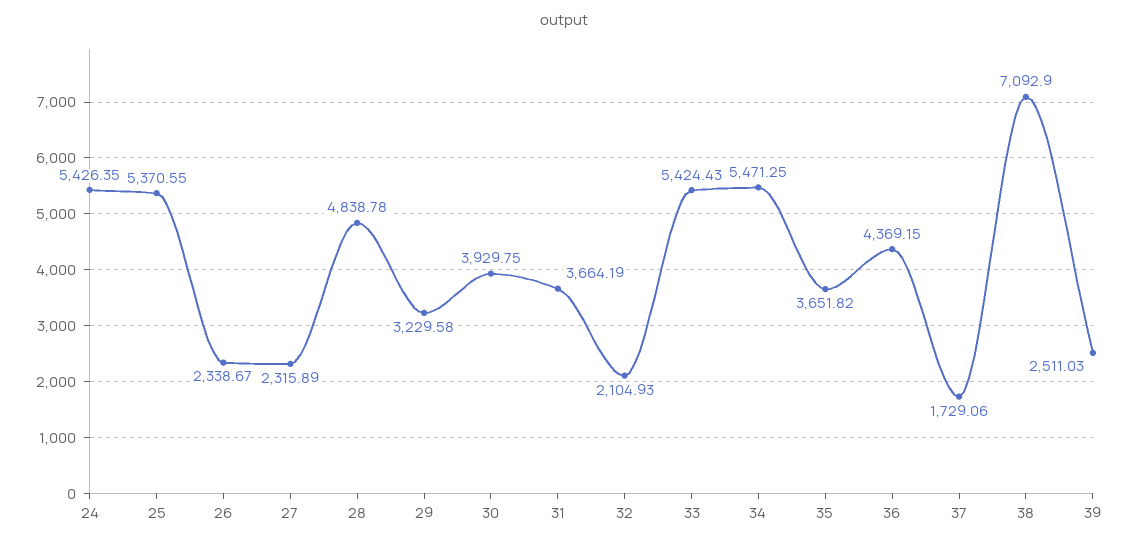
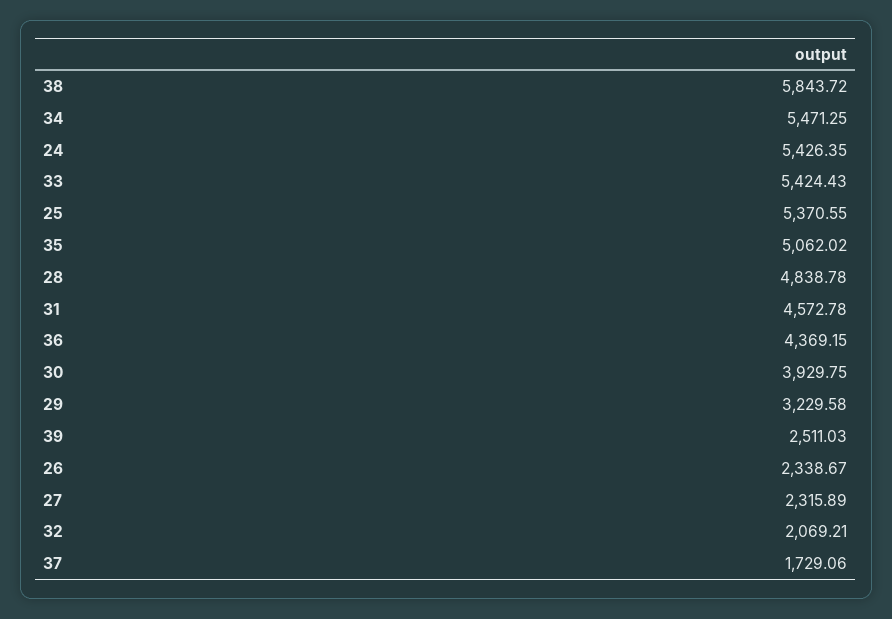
  {
    "24": 5426.35,
    "25": 5370.55,
    "26": 2338.67,
    "27": 2315.89,
    "28": 4838.78,
    "29": 3229.58,
    "30": 3929.75,
-   "31": 3664.19,
+   "31": 4572.78,
-   "32": 2104.93,
+   "32": 2069.21,
    "33": 5424.43,
    "34": 5471.25,
-   "35": 3651.82,
+   "35": 5062.02,
    "36": 4369.15,
    "37": 1729.06,
-   "38": 7092.9,
+   "38": 5843.72,
    "39": 2511.03
  }

